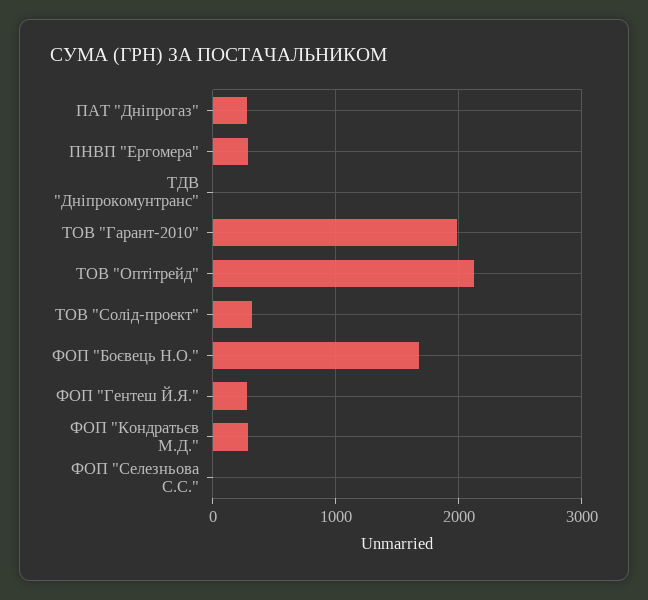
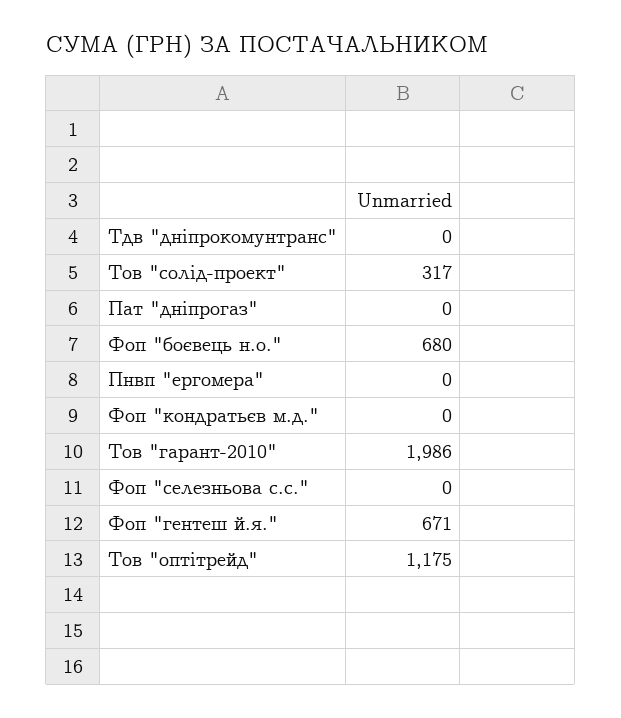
  {
-   "ПАТ \"Дніпрогаз\"": 300,
+   "ПАТ \"Дніпрогаз\"": 0,
-   "ПНВП \"Ергомера\"": 300,
+   "ПНВП \"Ергомера\"": 0,
    "ТДВ \"Дніпрокомунтранс\"": 0,
    "ТОВ \"Гарант-2010\"": 1986,
-   "ТОВ \"Оптітрейд\"": 2100,
+   "ТОВ \"Оптітрейд\"": 1175,
    "ТОВ \"Солід-проект\"": 317,
-   "ФОП \"Боєвець Н.О.\"": 1700,
+   "ФОП \"Боєвець Н.О.\"": 680,
-   "ФОП \"Гентеш Й.Я.\"": 300,
+   "ФОП \"Гентеш Й.Я.\"": 671,
-   "ФОП \"Кондратьєв М.Д.\"": 300,
+   "ФОП \"Кондратьєв М.Д.\"": 0,
    "ФОП \"Селезньова С.С.\"": 0
  }

